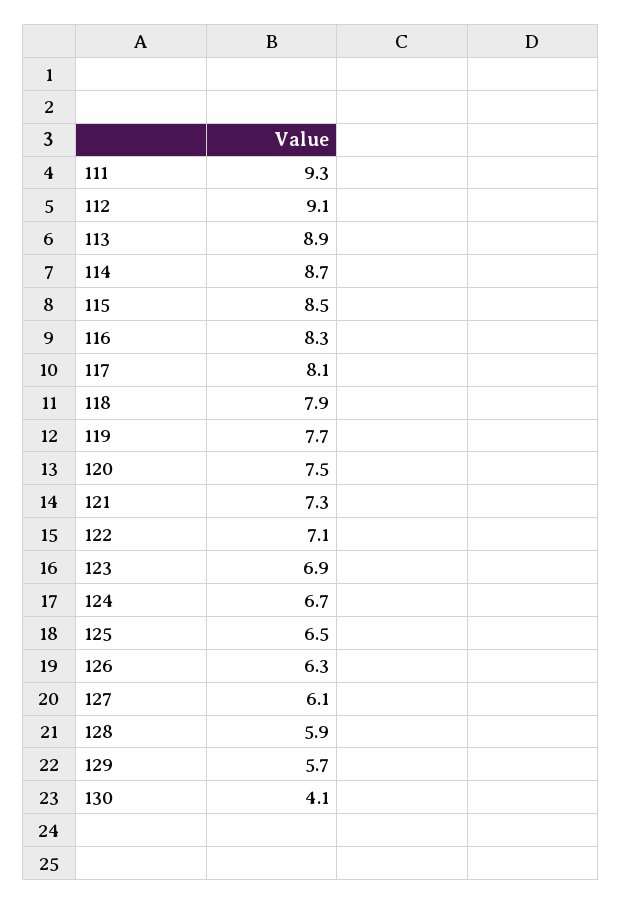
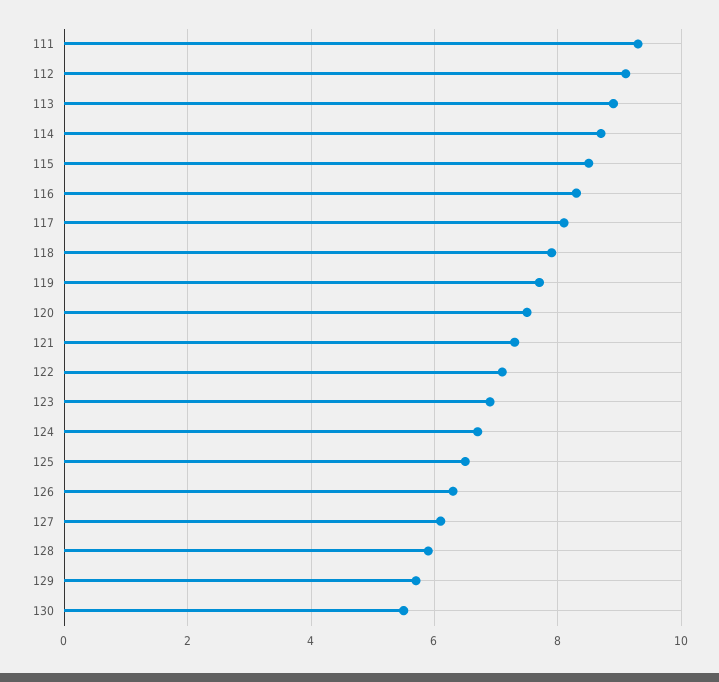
  {
    "111": 9.3,
    "112": 9.1,
    "113": 8.9,
    "114": 8.7,
    "115": 8.5,
    "116": 8.3,
    "117": 8.1,
    "118": 7.9,
    "119": 7.7,
    "120": 7.5,
    "121": 7.3,
    "122": 7.1,
    "123": 6.9,
    "124": 6.7,
    "125": 6.5,
    "126": 6.3,
    "127": 6.1,
    "128": 5.9,
    "129": 5.7,
-   "130": 4.1
+   "130": 5.5
  }

